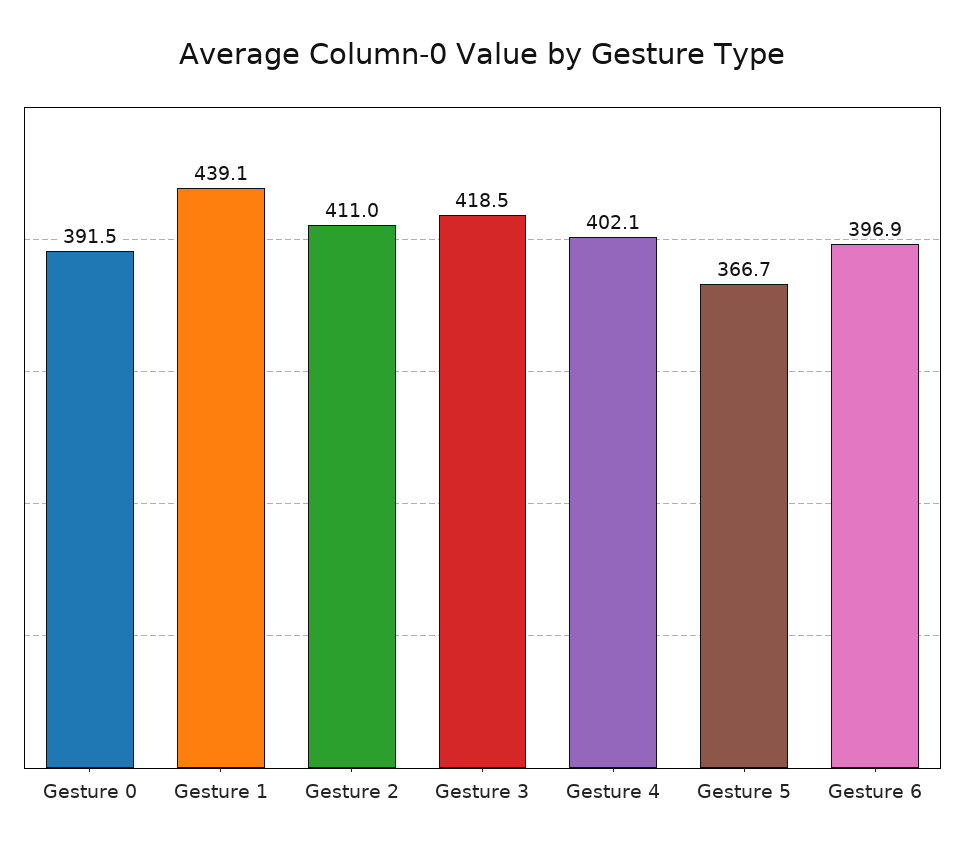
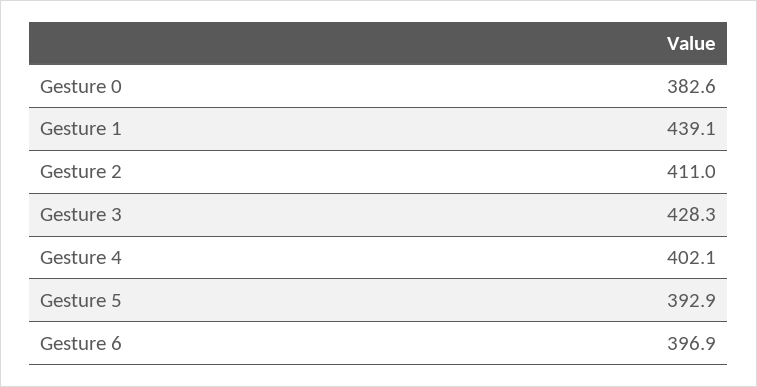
  {
-   "Gesture 0": 391.5,
+   "Gesture 0": 382.6,
    "Gesture 1": 439.1,
    "Gesture 2": 411,
-   "Gesture 3": 418.5,
+   "Gesture 3": 428.3,
    "Gesture 4": 402.1,
-   "Gesture 5": 366.7,
+   "Gesture 5": 392.9,
    "Gesture 6": 396.9
  }

